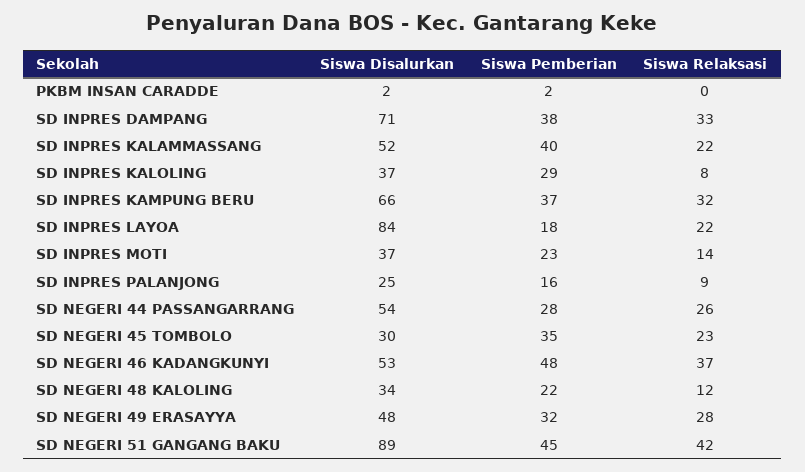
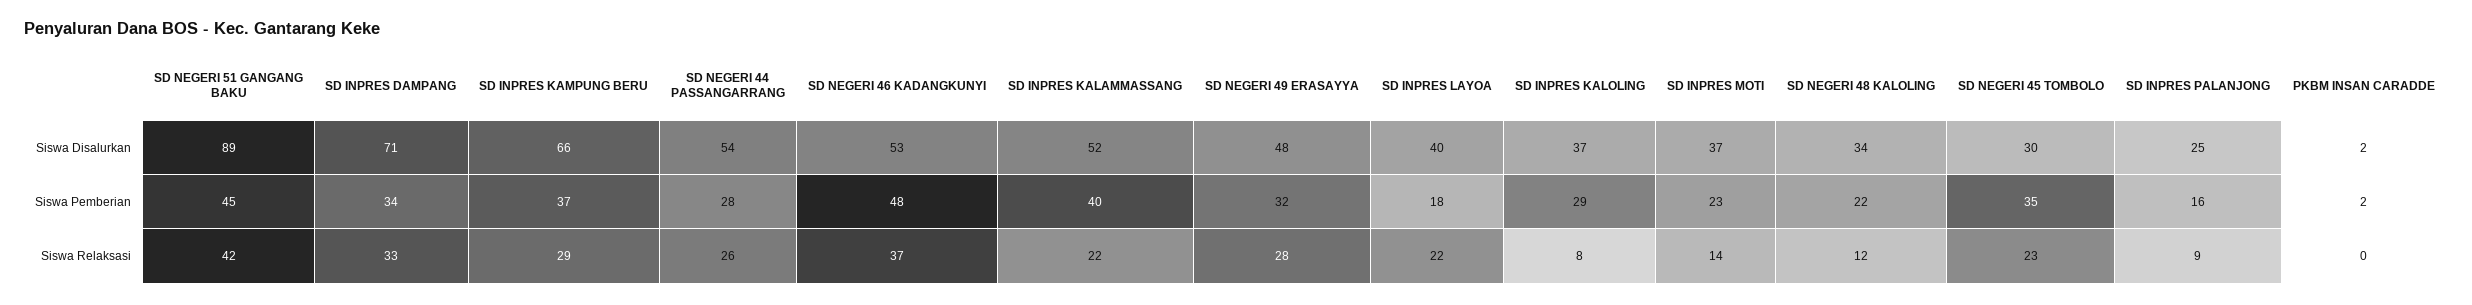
  {
    "Siswa Disalurkan": {
      "PKBM INSAN CARADDE": 2,
      "SD INPRES DAMPANG": 71,
      "SD INPRES KALAMMASSANG": 52,
      "SD INPRES KALOLING": 37,
      "SD INPRES KAMPUNG BERU": 66,
-     "SD INPRES LAYOA": 84,
+     "SD INPRES LAYOA": 40,
      "SD INPRES MOTI": 37,
      "SD INPRES PALANJONG": 25,
      "SD NEGERI 44 PASSANGARRANG": 54,
      "SD NEGERI 45 TOMBOLO": 30,
      "SD NEGERI 46 KADANGKUNYI": 53,
      "SD NEGERI 48 KALOLING": 34,
      "SD NEGERI 49 ERASAYYA": 48,
      "SD NEGERI 51 GANGANG BAKU": 89
    },
    "Siswa Pemberian": {
      "PKBM INSAN CARADDE": 2,
-     "SD INPRES DAMPANG": 38,
+     "SD INPRES DAMPANG": 34,
      "SD INPRES KALAMMASSANG": 40,
      "SD INPRES KALOLING": 29,
      "SD INPRES KAMPUNG BERU": 37,
      "SD INPRES LAYOA": 18,
      "SD INPRES MOTI": 23,
      "SD INPRES PALANJONG": 16,
      "SD NEGERI 44 PASSANGARRANG": 28,
      "SD NEGERI 45 TOMBOLO": 35,
      "SD NEGERI 46 KADANGKUNYI": 48,
      "SD NEGERI 48 KALOLING": 22,
      "SD NEGERI 49 ERASAYYA": 32,
      "SD NEGERI 51 GANGANG BAKU": 45
    },
    "Siswa Relaksasi": {
      "PKBM INSAN CARADDE": 0,
      "SD INPRES DAMPANG": 33,
      "SD INPRES KALAMMASSANG": 22,
      "SD INPRES KALOLING": 8,
-     "SD INPRES KAMPUNG BERU": 32,
+     "SD INPRES KAMPUNG BERU": 29,
      "SD INPRES LAYOA": 22,
      "SD INPRES MOTI": 14,
      "SD INPRES PALANJONG": 9,
      "SD NEGERI 44 PASSANGARRANG": 26,
      "SD NEGERI 45 TOMBOLO": 23,
      "SD NEGERI 46 KADANGKUNYI": 37,
      "SD NEGERI 48 KALOLING": 12,
      "SD NEGERI 49 ERASAYYA": 28,
      "SD NEGERI 51 GANGANG BAKU": 42
    }
  }

